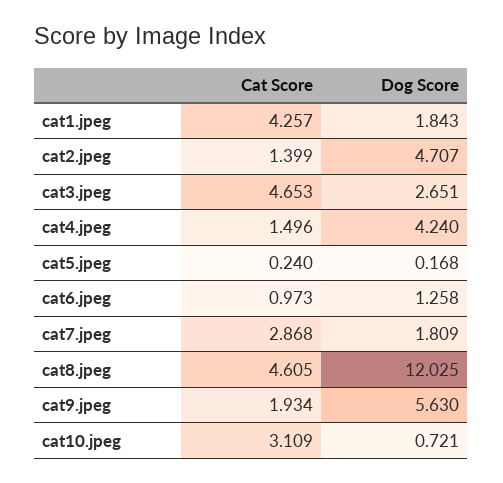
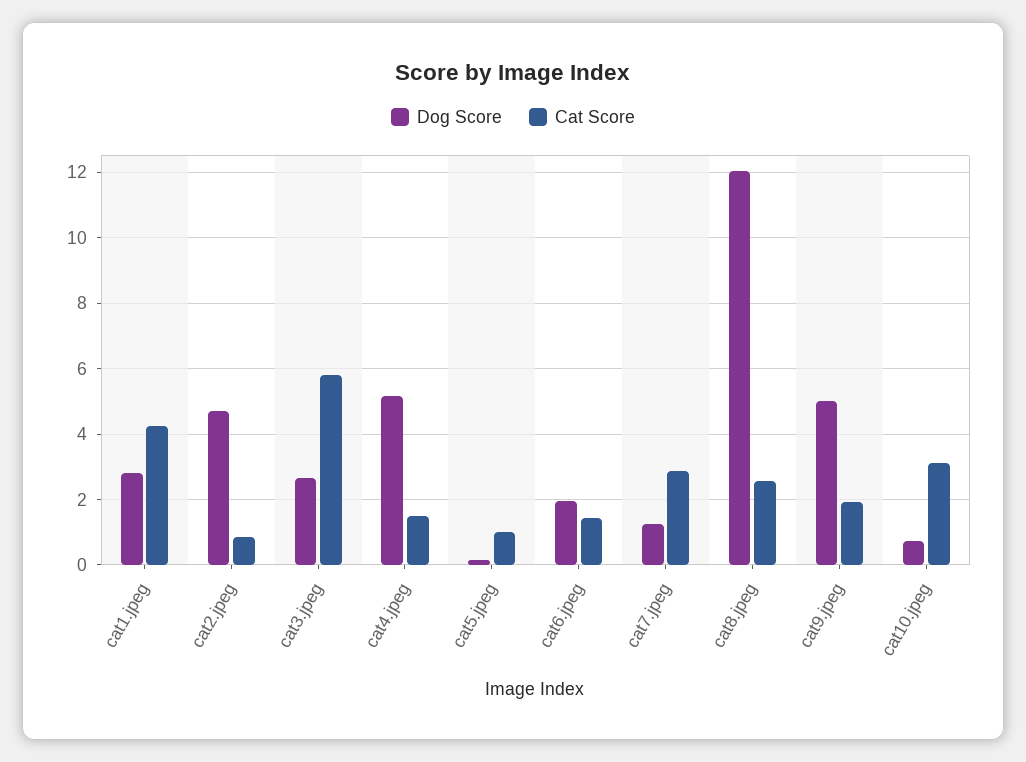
  {
    "Cat Score": {
      "cat1.jpeg": 4.257,
-     "cat2.jpeg": 1.399,
+     "cat2.jpeg": 0.8,
-     "cat3.jpeg": 4.653,
+     "cat3.jpeg": 5.8,
      "cat4.jpeg": 1.496,
-     "cat5.jpeg": 0.24,
+     "cat5.jpeg": 1,
-     "cat6.jpeg": 0.973,
+     "cat6.jpeg": 1.4,
      "cat7.jpeg": 2.868,
-     "cat8.jpeg": 4.605,
+     "cat8.jpeg": 2.6,
      "cat9.jpeg": 1.934,
      "cat10.jpeg": 3.109
    },
    "Dog Score": {
-     "cat1.jpeg": 1.843,
+     "cat1.jpeg": 2.8,
      "cat2.jpeg": 4.707,
      "cat3.jpeg": 2.651,
-     "cat4.jpeg": 4.24,
+     "cat4.jpeg": 5.2,
      "cat5.jpeg": 0.168,
-     "cat6.jpeg": 1.258,
+     "cat6.jpeg": 2,
-     "cat7.jpeg": 1.809,
+     "cat7.jpeg": 1.2,
      "cat8.jpeg": 12.025,
-     "cat9.jpeg": 5.63,
+     "cat9.jpeg": 5,
      "cat10.jpeg": 0.721
    }
  }

